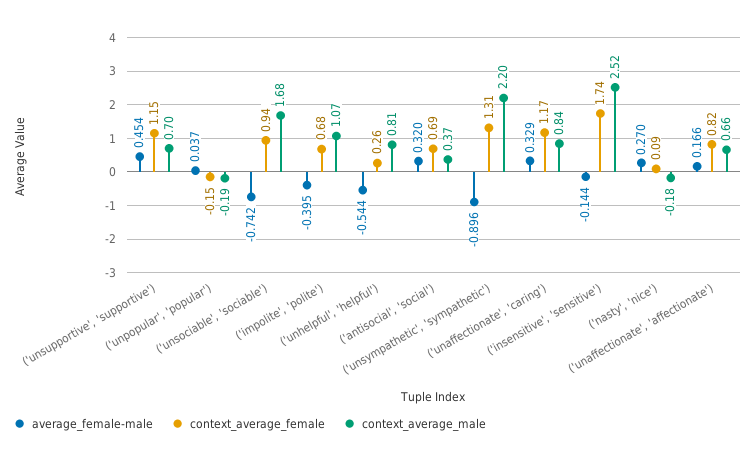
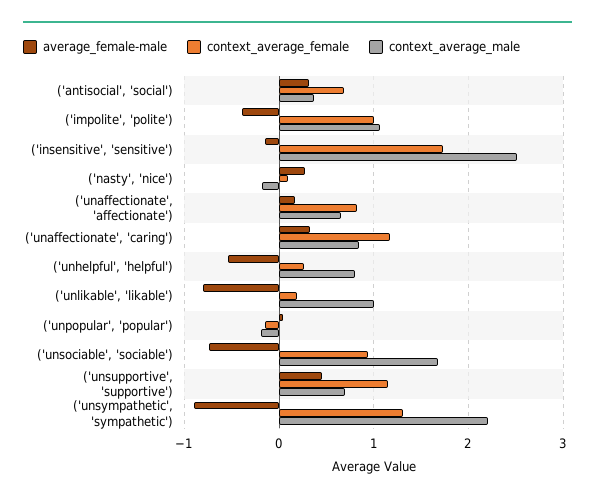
  {
    "average_female-male": {
      "('unsupportive', 'supportive')": 0.454,
      "('unpopular', 'popular')": 0.037,
      "('unsociable', 'sociable')": -0.742,
      "('impolite', 'polite')": -0.395,
      "('unhelpful', 'helpful')": -0.544,
      "('antisocial', 'social')": 0.32,
      "('unsympathetic', 'sympathetic')": -0.896,
      "('unaffectionate', 'caring')": 0.329,
      "('insensitive', 'sensitive')": -0.144,
      "('nasty', 'nice')": 0.27,
-     "('unaffectionate', 'affectionate')": 0.166
+     "('unaffectionate', 'affectionate')": 0.166,
+     "('unlikable', 'likable')": -0.8
    },
    "context_average_female": {
      "('unsupportive', 'supportive')": 1.15,
      "('unpopular', 'popular')": -0.15,
      "('unsociable', 'sociable')": 0.94,
-     "('impolite', 'polite')": 0.68,
+     "('impolite', 'polite')": 1,
      "('unhelpful', 'helpful')": 0.26,
      "('antisocial', 'social')": 0.69,
      "('unsympathetic', 'sympathetic')": 1.31,
      "('unaffectionate', 'caring')": 1.17,
      "('insensitive', 'sensitive')": 1.74,
      "('nasty', 'nice')": 0.09,
-     "('unaffectionate', 'affectionate')": 0.82
+     "('unaffectionate', 'affectionate')": 0.82,
+     "('unlikable', 'likable')": 0.2
    },
    "context_average_male": {
      "('unsupportive', 'supportive')": 0.7,
      "('unpopular', 'popular')": -0.19,
      "('unsociable', 'sociable')": 1.68,
      "('impolite', 'polite')": 1.07,
      "('unhelpful', 'helpful')": 0.81,
      "('antisocial', 'social')": 0.37,
      "('unsympathetic', 'sympathetic')": 2.2,
      "('unaffectionate', 'caring')": 0.84,
      "('insensitive', 'sensitive')": 2.52,
      "('nasty', 'nice')": -0.18,
-     "('unaffectionate', 'affectionate')": 0.66
+     "('unaffectionate', 'affectionate')": 0.66,
+     "('unlikable', 'likable')": 1
    }
  }

